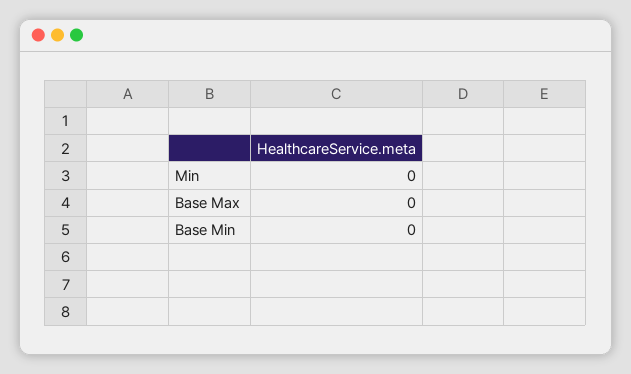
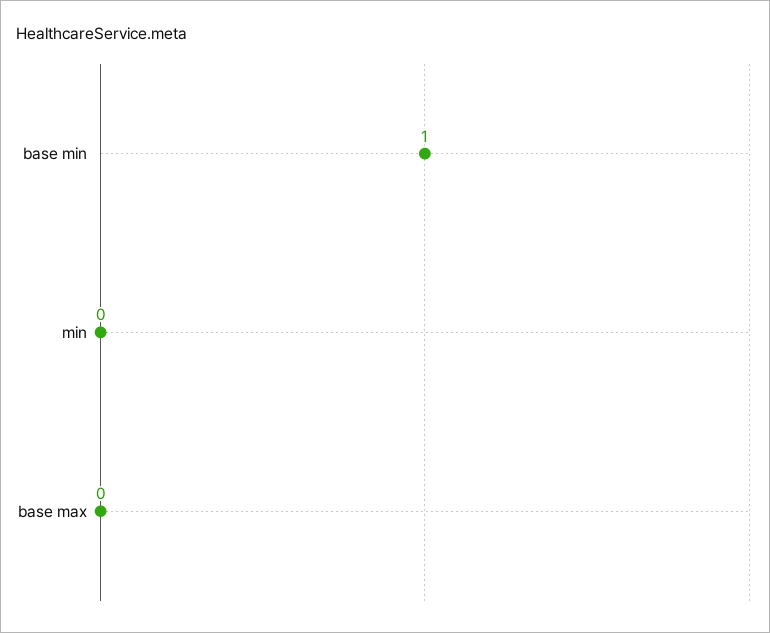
  {
    "Min": 0,
    "Base Max": 0,
-   "Base Min": 0
+   "Base Min": 1
  }

